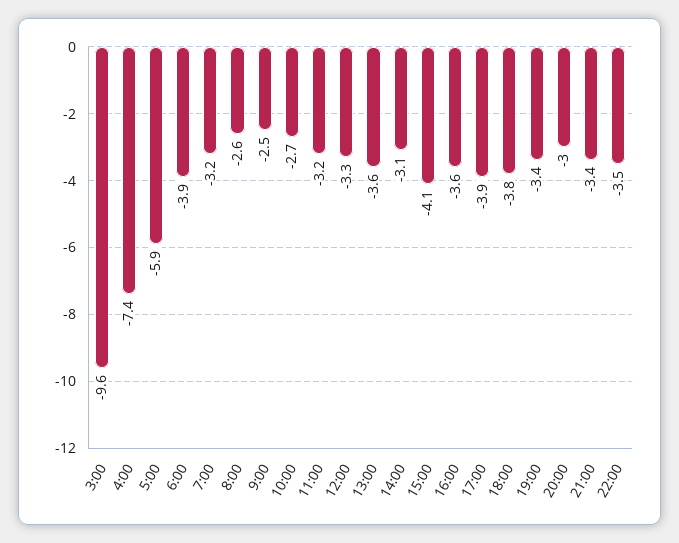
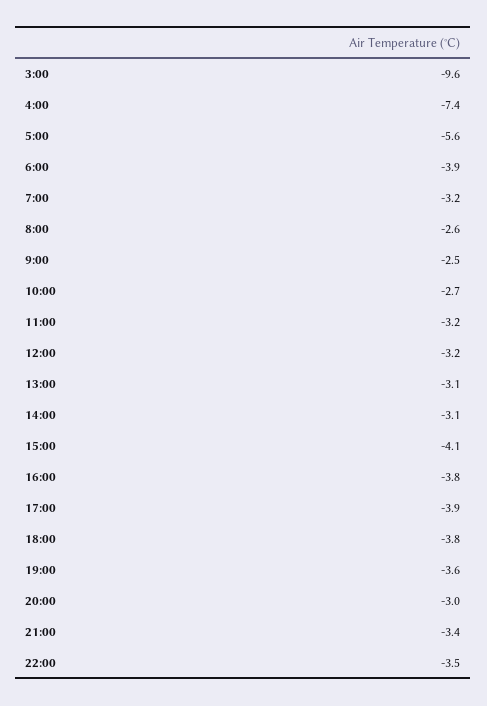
  {
    "3:00": -9.6,
    "4:00": -7.4,
-   "5:00": -5.9,
+   "5:00": -5.6,
    "6:00": -3.9,
    "7:00": -3.2,
    "8:00": -2.6,
    "9:00": -2.5,
    "10:00": -2.7,
    "11:00": -3.2,
-   "12:00": -3.3,
+   "12:00": -3.2,
-   "13:00": -3.6,
+   "13:00": -3.1,
    "14:00": -3.1,
    "15:00": -4.1,
-   "16:00": -3.6,
+   "16:00": -3.8,
    "17:00": -3.9,
    "18:00": -3.8,
-   "19:00": -3.4,
+   "19:00": -3.6,
    "20:00": -3,
    "21:00": -3.4,
    "22:00": -3.5
  }

